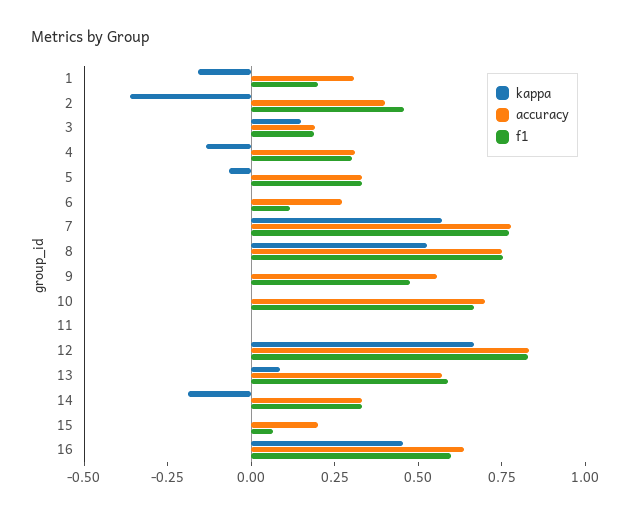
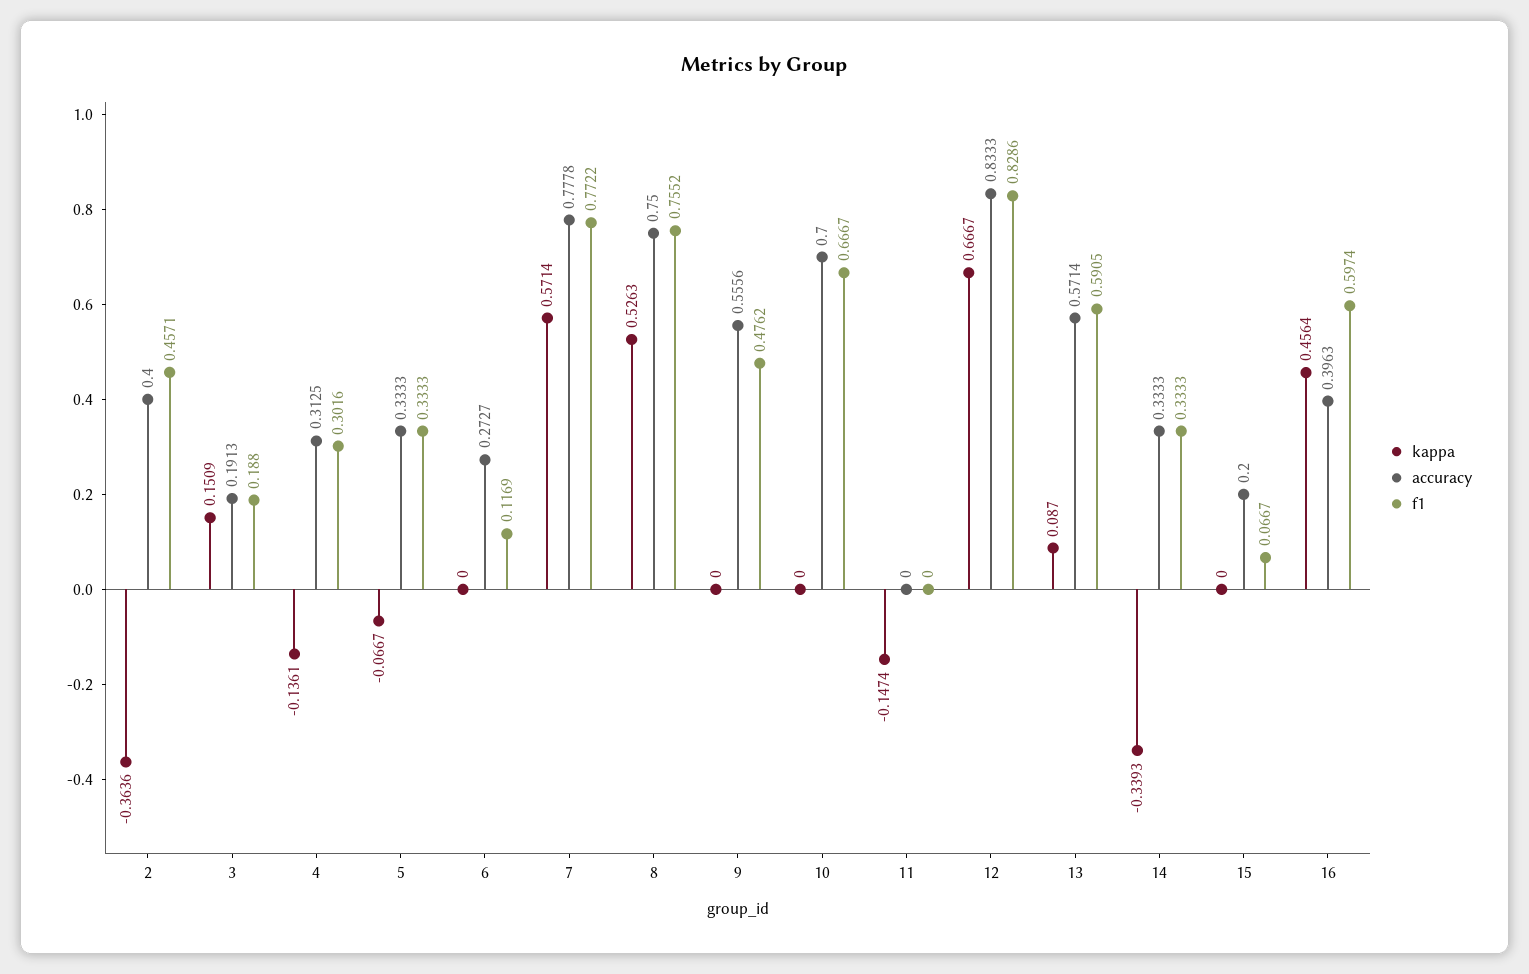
  {
    "kappa": {
-     "1": -0.15,
      "2": -0.3636,
      "3": 0.1509,
      "4": -0.1361,
      "5": -0.0667,
      "6": 0,
      "7": 0.5714,
      "8": 0.5263,
      "9": 0,
      "10": 0,
-     "11": 0,
+     "11": -0.1474,
      "12": 0.6667,
      "13": 0.087,
-     "14": -0.2,
+     "14": -0.3393,
      "15": 0,
      "16": 0.4564
    },
    "accuracy": {
-     "1": 0.3,
      "2": 0.4,
      "3": 0.1913,
      "4": 0.3125,
      "5": 0.3333,
      "6": 0.2727,
      "7": 0.7778,
      "8": 0.75,
      "9": 0.5556,
      "10": 0.7,
      "11": 0,
      "12": 0.8333,
      "13": 0.5714,
      "14": 0.3333,
      "15": 0.2,
-     "16": 0.65
+     "16": 0.3963
    },
    "f1": {
-     "1": 0.2,
      "2": 0.4571,
      "3": 0.188,
      "4": 0.3016,
      "5": 0.3333,
      "6": 0.1169,
      "7": 0.7722,
      "8": 0.7552,
      "9": 0.4762,
      "10": 0.6667,
      "11": 0,
      "12": 0.8286,
      "13": 0.5905,
      "14": 0.3333,
      "15": 0.0667,
      "16": 0.5974
    }
  }

